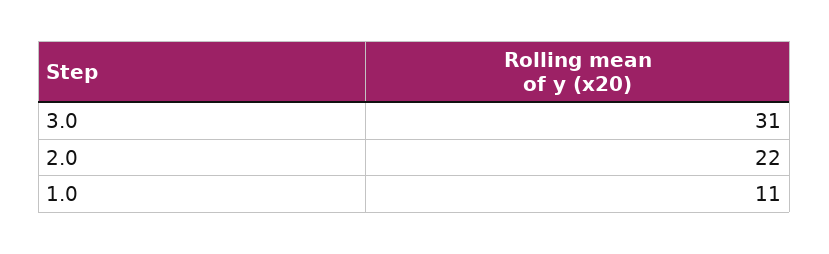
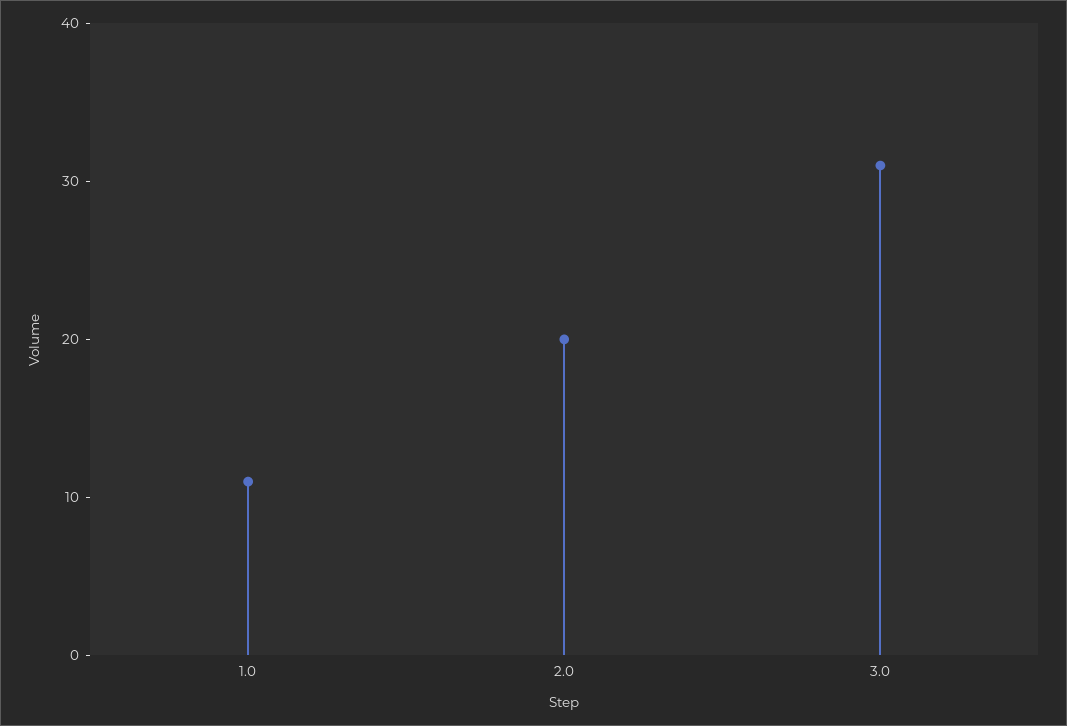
  {
    "3.0": 31,
-   "2.0": 22,
+   "2.0": 20,
    "1.0": 11
  }

